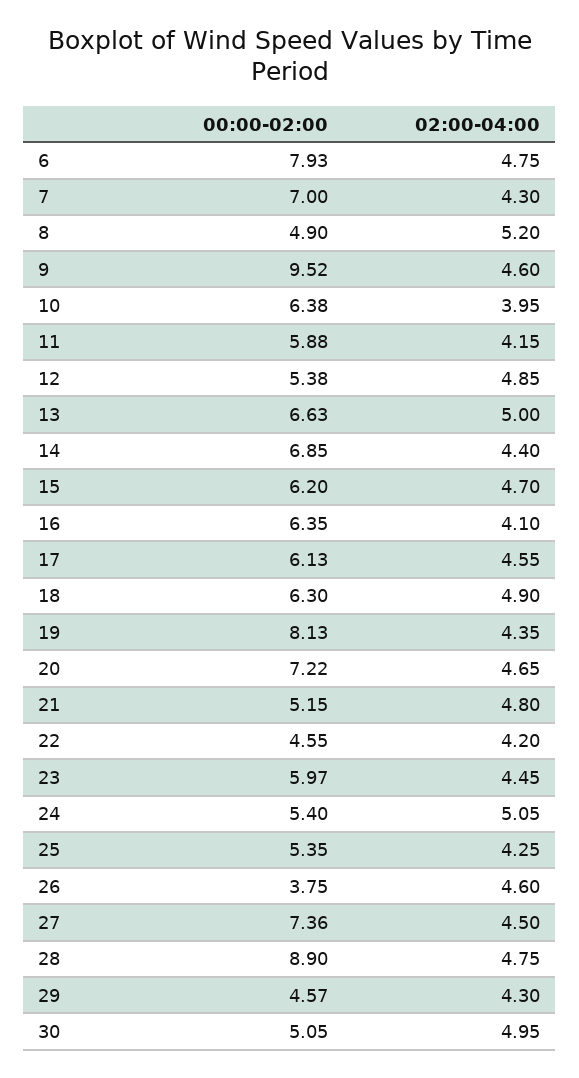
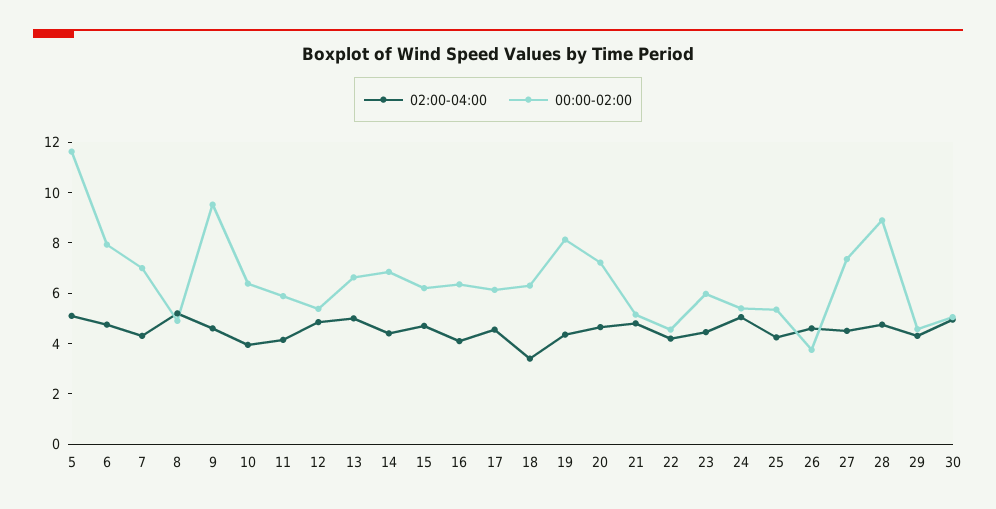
  {
    "00:00-02:00": {
      "6": 7.93,
      "7": 7,
      "8": 4.9,
      "9": 9.52,
      "10": 6.38,
      "11": 5.88,
      "12": 5.38,
      "13": 6.63,
      "14": 6.85,
      "15": 6.2,
      "16": 6.35,
      "17": 6.13,
      "18": 6.3,
      "19": 8.13,
      "20": 7.22,
      "21": 5.15,
      "22": 4.55,
      "23": 5.97,
      "24": 5.4,
      "25": 5.35,
      "26": 3.75,
      "27": 7.36,
      "28": 8.9,
      "29": 4.57,
-     "30": 5.05
+     "30": 5.05,
+     "5": 11.5
    },
    "02:00-04:00": {
      "6": 4.75,
      "7": 4.3,
      "8": 5.2,
      "9": 4.6,
      "10": 3.95,
      "11": 4.15,
      "12": 4.85,
      "13": 5,
      "14": 4.4,
      "15": 4.7,
      "16": 4.1,
      "17": 4.55,
-     "18": 4.9,
+     "18": 3.5,
      "19": 4.35,
      "20": 4.65,
      "21": 4.8,
      "22": 4.2,
      "23": 4.45,
      "24": 5.05,
      "25": 4.25,
      "26": 4.6,
      "27": 4.5,
      "28": 4.75,
      "29": 4.3,
-     "30": 4.95
+     "30": 4.95,
+     "5": 5
    }
  }

